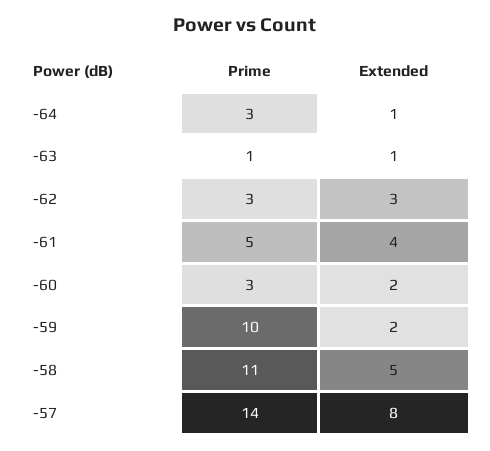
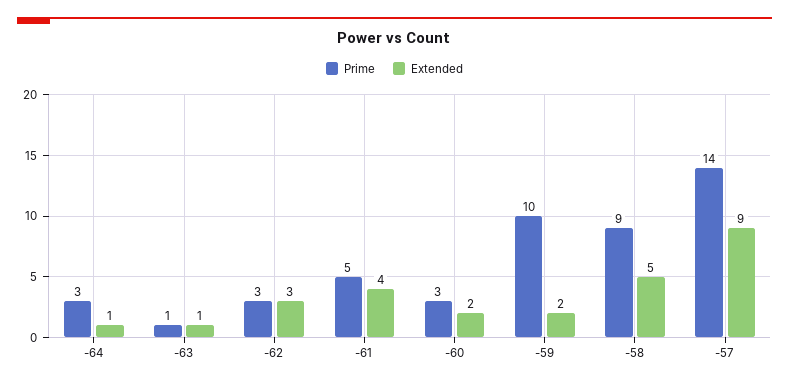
  {
    "Prime": {
      "-64": 3,
      "-63": 1,
      "-62": 3,
      "-61": 5,
      "-60": 3,
      "-59": 10,
-     "-58": 11,
+     "-58": 9,
      "-57": 14
    },
    "Extended": {
      "-64": 1,
      "-63": 1,
      "-62": 3,
      "-61": 4,
      "-60": 2,
      "-59": 2,
      "-58": 5,
-     "-57": 8
+     "-57": 9
    }
  }

